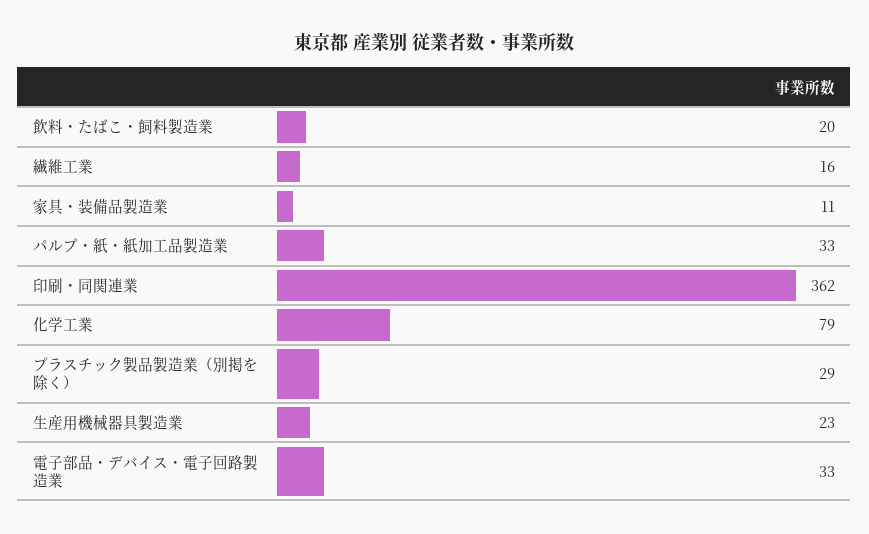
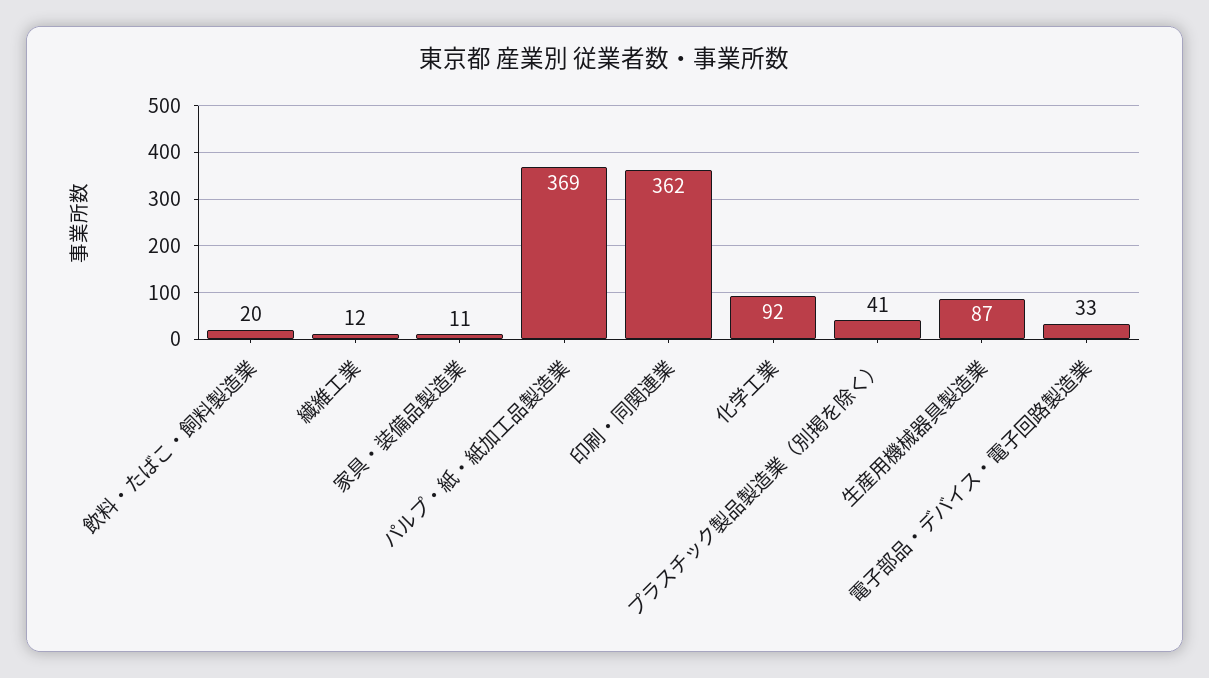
  {
    "飲料・たばこ・飼料製造業": 20,
-   "繊維工業": 16,
+   "繊維工業": 12,
    "家具・装備品製造業": 11,
-   "パルプ・紙・紙加工品製造業": 33,
+   "パルプ・紙・紙加工品製造業": 369,
    "印刷・同関連業": 362,
-   "化学工業": 79,
+   "化学工業": 92,
-   "プラスチック製品製造業（別掲を除く）": 29,
+   "プラスチック製品製造業（別掲を除く）": 41,
-   "生産用機械器具製造業": 23,
+   "生産用機械器具製造業": 87,
    "電子部品・デバイス・電子回路製造業": 33
  }

